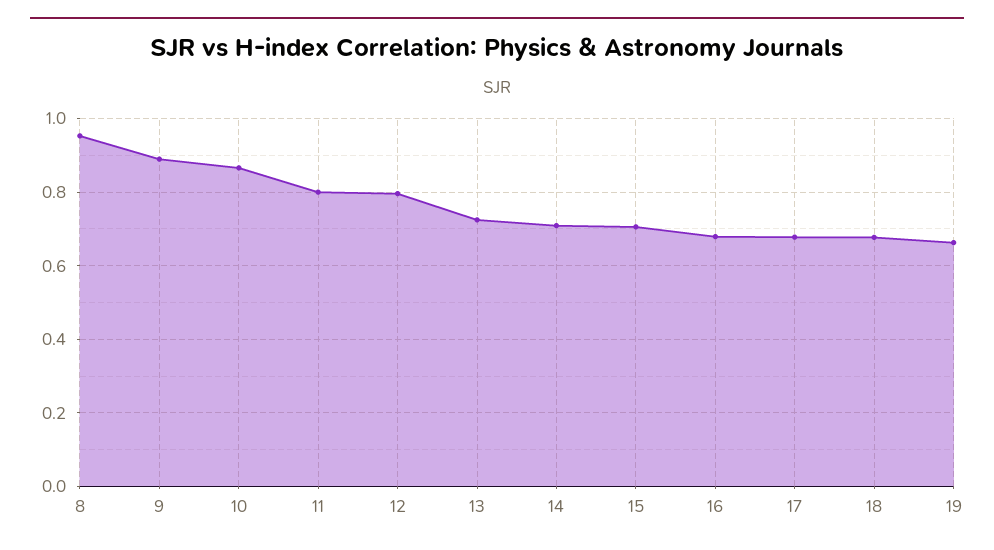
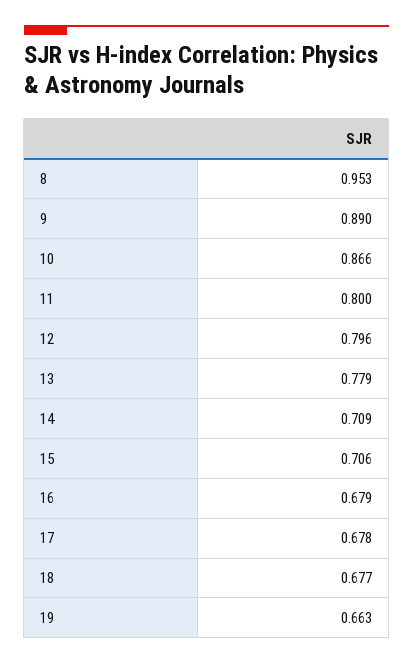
  {
    "8": 0.953,
    "9": 0.89,
    "10": 0.866,
    "11": 0.8,
    "12": 0.796,
-   "13": 0.72,
+   "13": 0.779,
    "14": 0.709,
    "15": 0.706,
    "16": 0.679,
    "17": 0.678,
    "18": 0.677,
    "19": 0.663
  }

